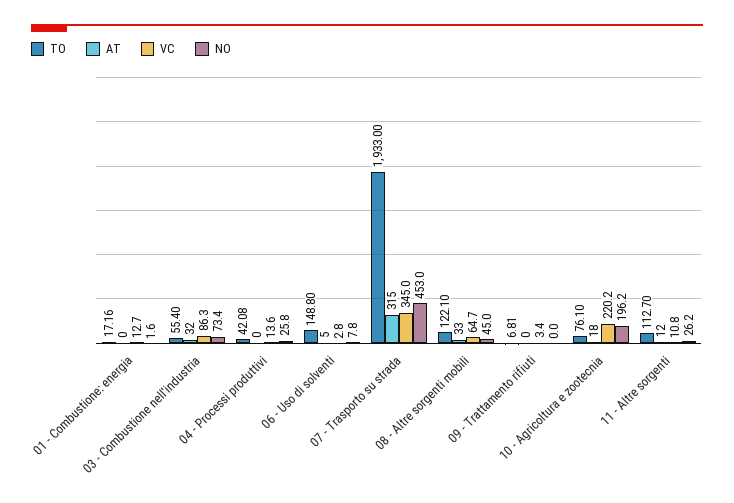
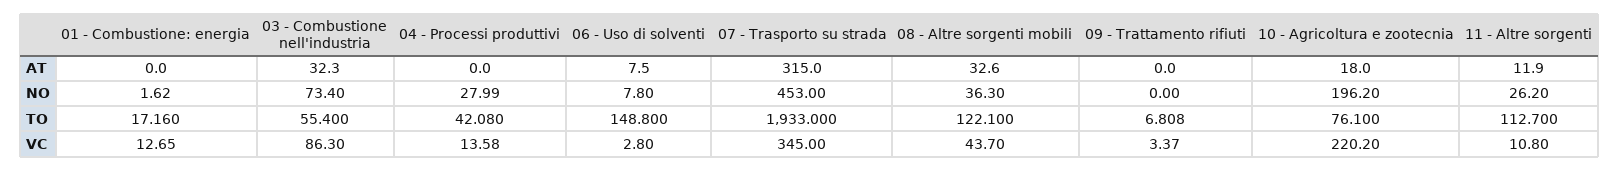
  {
    "TO": {
      "01 - Combustione: energia": 17.16,
      "03 - Combustione nell'industria": 55.4,
      "04 - Processi produttivi": 42.08,
      "06 - Uso di solventi": 148.8,
      "07 - Trasporto su strada": 1933,
      "08 - Altre sorgenti mobili": 122.1,
      "09 - Trattamento rifiuti": 6.808,
      "10 - Agricoltura e zootecnia": 76.1,
      "11 - Altre sorgenti": 112.7
    },
    "AT": {
      "01 - Combustione: energia": 0,
      "03 - Combustione nell'industria": 32.3,
      "04 - Processi produttivi": 0,
-     "06 - Uso di solventi": 5,
+     "06 - Uso di solventi": 7.5,
      "07 - Trasporto su strada": 315,
      "08 - Altre sorgenti mobili": 32.6,
      "09 - Trattamento rifiuti": 0,
      "10 - Agricoltura e zootecnia": 18,
      "11 - Altre sorgenti": 11.9
    },
    "VC": {
      "01 - Combustione: energia": 12.65,
      "03 - Combustione nell'industria": 86.3,
      "04 - Processi produttivi": 13.58,
      "06 - Uso di solventi": 2.8,
      "07 - Trasporto su strada": 345,
-     "08 - Altre sorgenti mobili": 64.7,
+     "08 - Altre sorgenti mobili": 43.7,
      "09 - Trattamento rifiuti": 3.37,
      "10 - Agricoltura e zootecnia": 220.2,
      "11 - Altre sorgenti": 10.8
    },
    "NO": {
      "01 - Combustione: energia": 1.62,
      "03 - Combustione nell'industria": 73.4,
-     "04 - Processi produttivi": 25.8,
+     "04 - Processi produttivi": 27.99,
      "06 - Uso di solventi": 7.8,
      "07 - Trasporto su strada": 453,
-     "08 - Altre sorgenti mobili": 45,
+     "08 - Altre sorgenti mobili": 36.3,
      "09 - Trattamento rifiuti": 0,
      "10 - Agricoltura e zootecnia": 196.2,
      "11 - Altre sorgenti": 26.2
    }
  }

